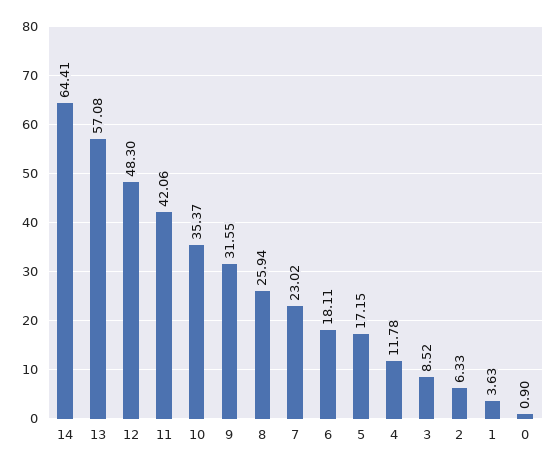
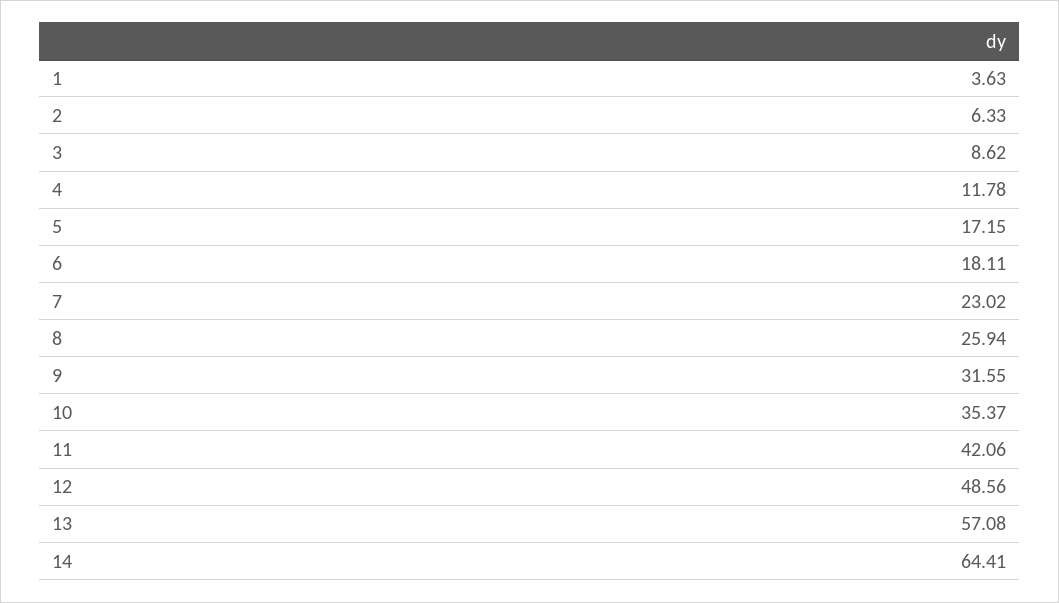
  {
    "14": 64.41,
    "13": 57.08,
-   "12": 48.3,
+   "12": 48.56,
    "11": 42.06,
    "10": 35.37,
    "9": 31.55,
    "8": 25.94,
    "7": 23.02,
    "6": 18.11,
    "5": 17.15,
    "4": 11.78,
-   "3": 8.52,
+   "3": 8.62,
    "2": 6.33,
-   "1": 3.63,
+   "1": 3.63
-   "0": 0.9
  }

